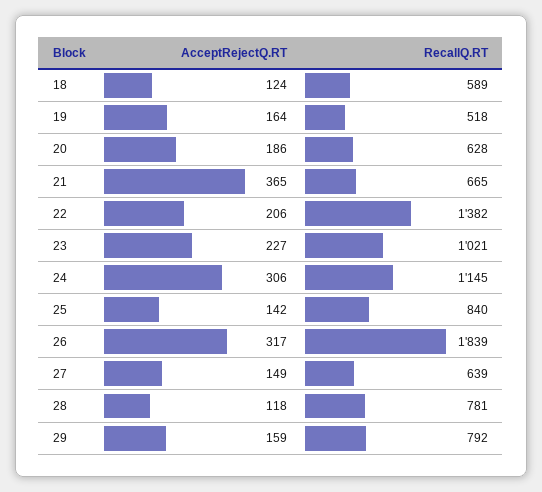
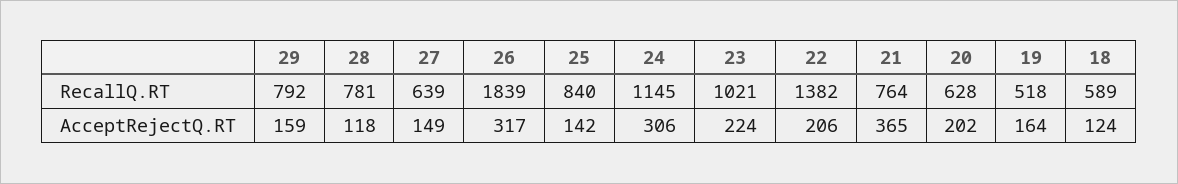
  {
    "AcceptRejectQ.RT": {
      "18": 124,
      "19": 164,
-     "20": 186,
+     "20": 202,
      "21": 365,
      "22": 206,
-     "23": 227,
+     "23": 224,
      "24": 306,
      "25": 142,
      "26": 317,
      "27": 149,
      "28": 118,
      "29": 159
    },
    "RecallQ.RT": {
      "18": 589,
      "19": 518,
      "20": 628,
-     "21": 665,
+     "21": 764,
      "22": 1382,
      "23": 1021,
      "24": 1145,
      "25": 840,
      "26": 1839,
      "27": 639,
      "28": 781,
      "29": 792
    }
  }

